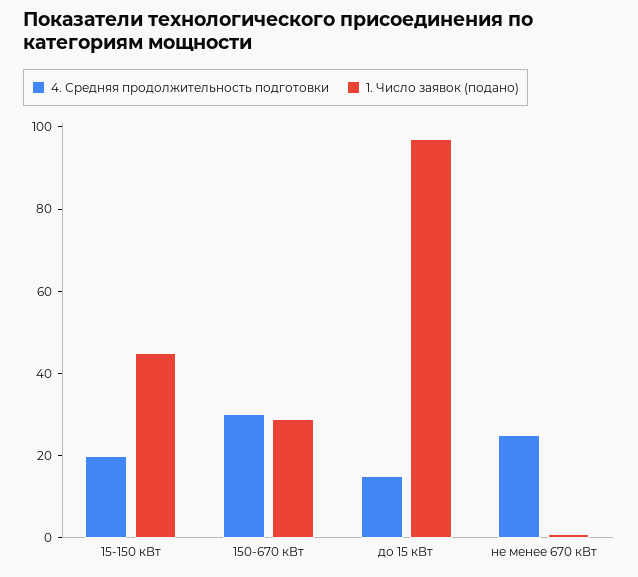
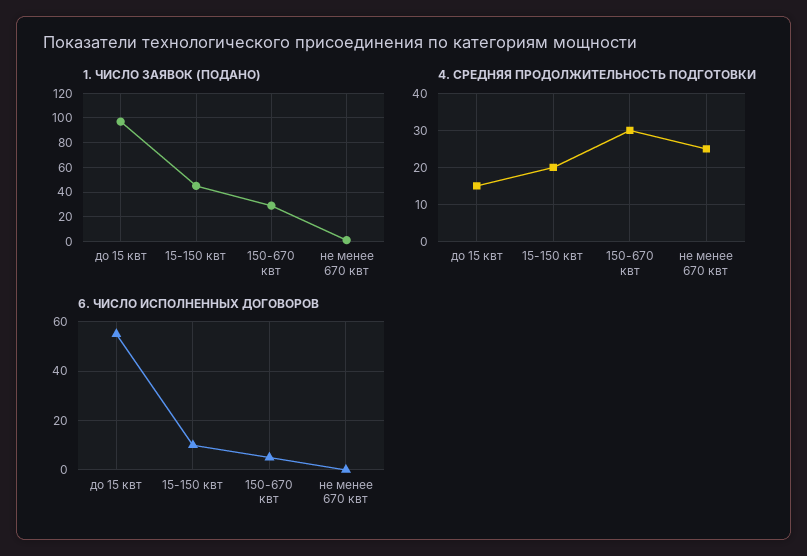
  {
    "4. Средняя продолжительность подготовки": {
      "15-150 кВт": 20,
      "150-670 кВт": 30,
      "до 15 кВт": 15,
      "не менее 670 кВт": 25
    },
    "1. Число заявок (подано)": {
      "15-150 кВт": 45,
      "150-670 кВт": 30,
      "до 15 кВт": 95,
      "не менее 670 кВт": 0
-   }
+   },
+   "6. ЧИСЛО ИСПОЛНЕННЫХ ДОГОВОРОВ": {
+     "до 15 кВт": 55,
+     "15-150 кВт": 10,
+     "150-670 кВт": 5,
+     "не менее 670 кВт": 0
+   }
  }

